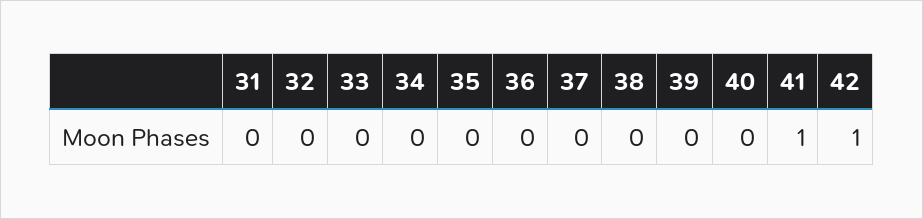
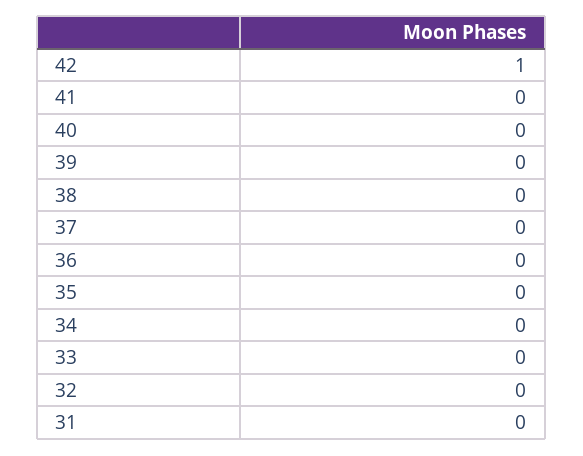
  {
    "31": 0,
    "32": 0,
    "33": 0,
    "34": 0,
    "35": 0,
    "36": 0,
    "37": 0,
    "38": 0,
    "39": 0,
    "40": 0,
-   "41": 1,
+   "41": 0,
    "42": 1
  }

